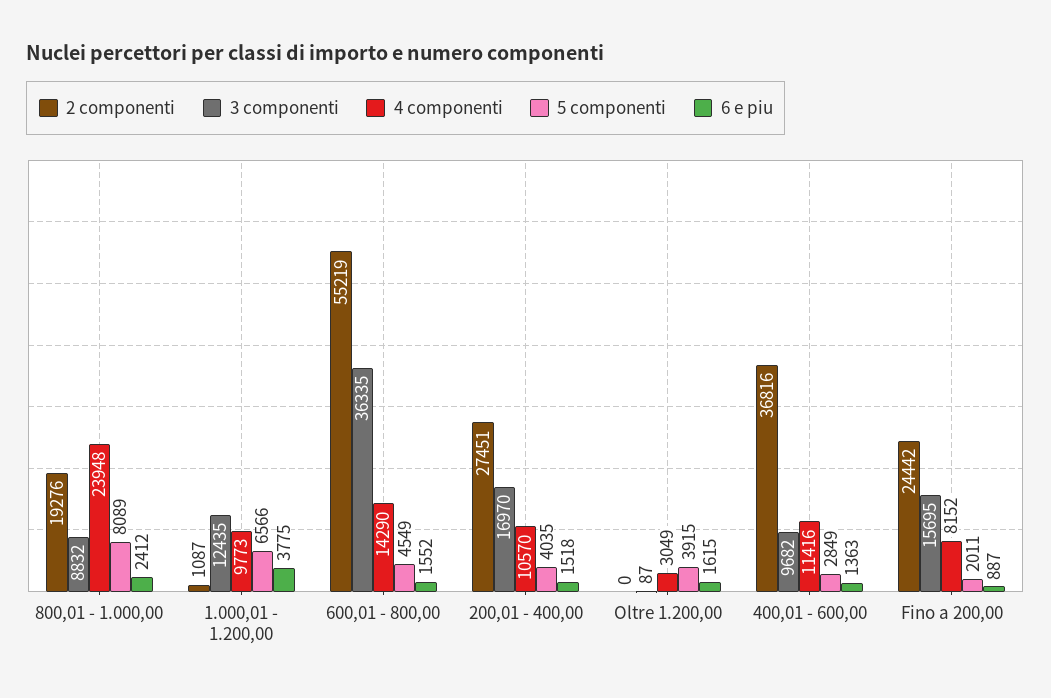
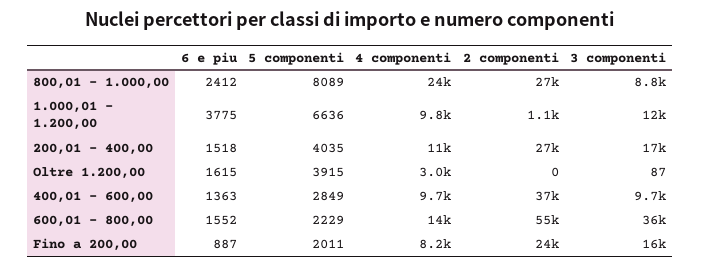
  {
    "2 componenti": {
-     "800,01 - 1.000,00": 19276,
+     "800,01 - 1.000,00": 27000,
      "1.000,01 - 1.200,00": 1087,
      "600,01 - 800,00": 55219,
      "200,01 - 400,00": 27451,
      "Oltre 1.200,00": 0,
      "400,01 - 600,00": 36816,
      "Fino a 200,00": 24442
    },
    "3 componenti": {
      "800,01 - 1.000,00": 8832,
      "1.000,01 - 1.200,00": 12435,
      "600,01 - 800,00": 36335,
      "200,01 - 400,00": 16970,
      "Oltre 1.200,00": 87,
      "400,01 - 600,00": 9682,
      "Fino a 200,00": 15695
    },
    "4 componenti": {
      "800,01 - 1.000,00": 23948,
      "1.000,01 - 1.200,00": 9773,
      "600,01 - 800,00": 14290,
      "200,01 - 400,00": 10570,
      "Oltre 1.200,00": 3049,
-     "400,01 - 600,00": 11416,
+     "400,01 - 600,00": 9700,
      "Fino a 200,00": 8152
    },
    "5 componenti": {
      "800,01 - 1.000,00": 8089,
-     "1.000,01 - 1.200,00": 6566,
+     "1.000,01 - 1.200,00": 6636,
-     "600,01 - 800,00": 4549,
+     "600,01 - 800,00": 2229,
      "200,01 - 400,00": 4035,
      "Oltre 1.200,00": 3915,
      "400,01 - 600,00": 2849,
      "Fino a 200,00": 2011
    },
    "6 e piu": {
      "800,01 - 1.000,00": 2412,
      "1.000,01 - 1.200,00": 3775,
      "600,01 - 800,00": 1552,
      "200,01 - 400,00": 1518,
      "Oltre 1.200,00": 1615,
      "400,01 - 600,00": 1363,
      "Fino a 200,00": 887
    }
  }

